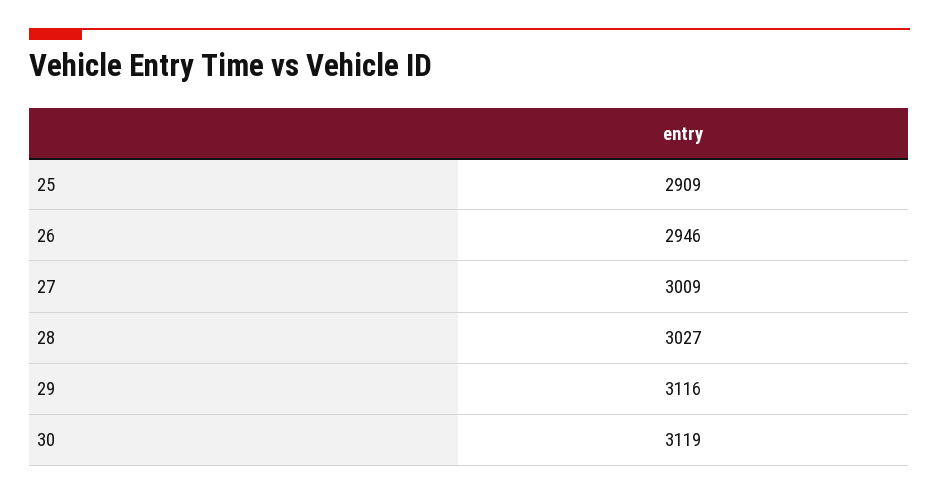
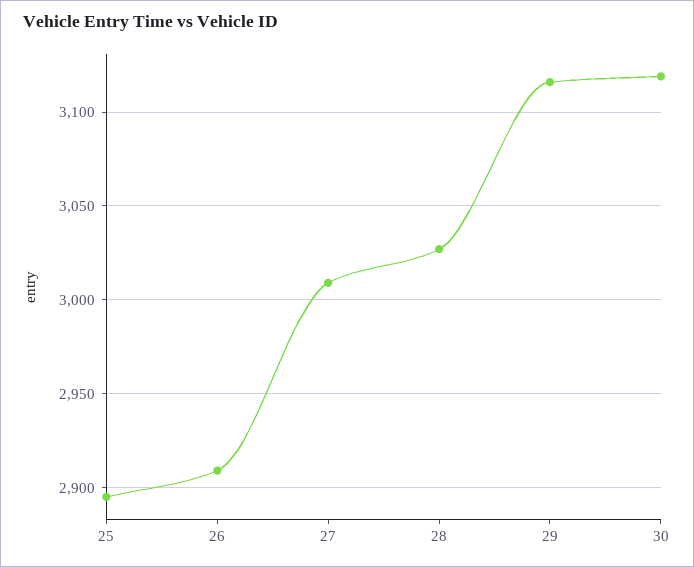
  {
-   "25": 2909,
+   "25": 2895,
-   "26": 2946,
+   "26": 2910,
    "27": 3009,
    "28": 3027,
    "29": 3116,
    "30": 3119
  }

